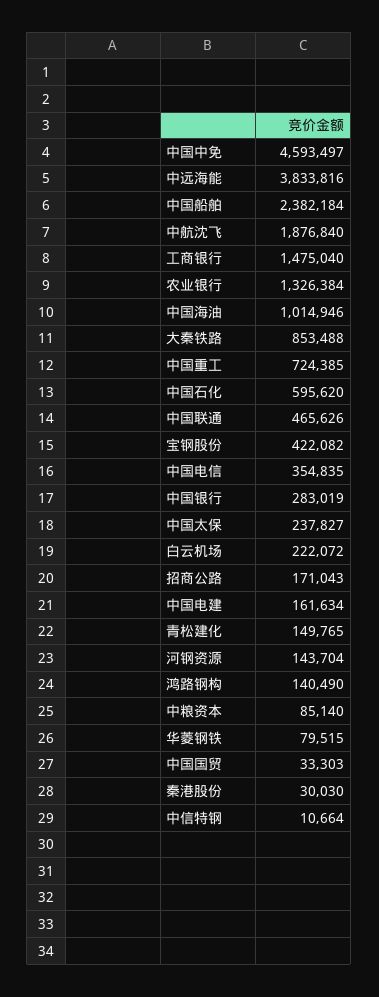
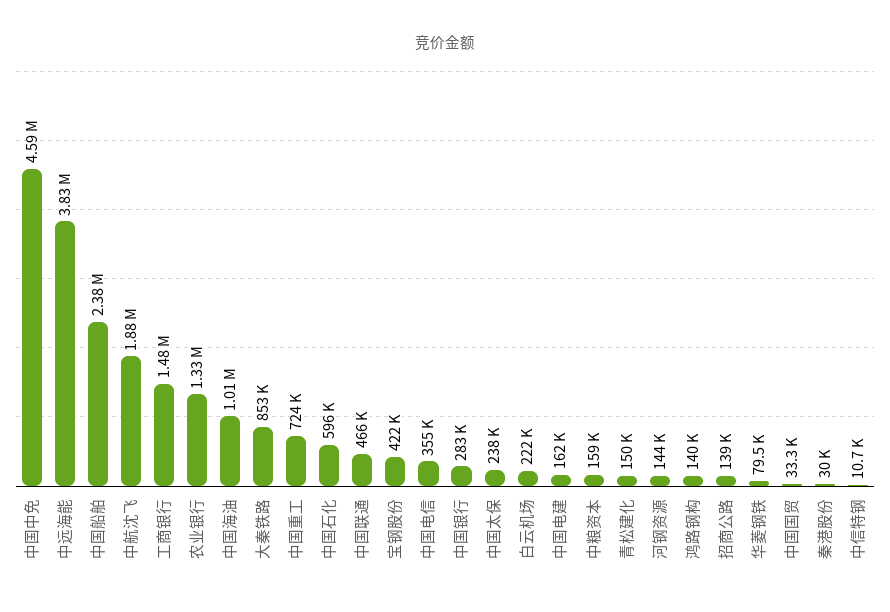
  {
    "中国中免": 4593497,
    "中远海能": 3833816,
    "中国船舶": 2382184,
    "中航沈飞": 1876840,
    "工商银行": 1475040,
    "农业银行": 1326384,
    "中国海油": 1014946,
    "大秦铁路": 853488,
    "中国重工": 724385,
    "中国石化": 595620,
    "中国联通": 465626,
    "宝钢股份": 422082,
    "中国电信": 354835,
    "中国银行": 283019,
    "中国太保": 237827,
    "白云机场": 222072,
-   "招商公路": 171043,
+   "招商公路": 139000,
    "中国电建": 161634,
    "青松建化": 149765,
    "河钢资源": 143704,
    "鸿路钢构": 140490,
-   "中粮资本": 85140,
+   "中粮资本": 159000,
    "华菱钢铁": 79515,
    "中国国贸": 33303,
    "秦港股份": 30030,
    "中信特钢": 10664
  }

